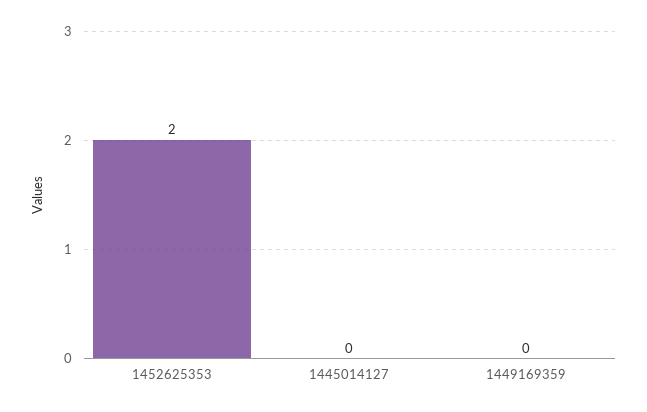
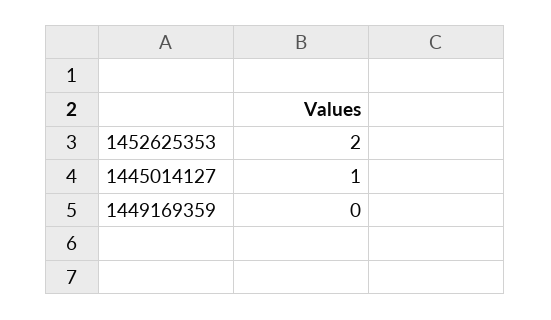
  {
    "1452625353": 2,
-   "1445014127": 0,
+   "1445014127": 1,
    "1449169359": 0
  }

